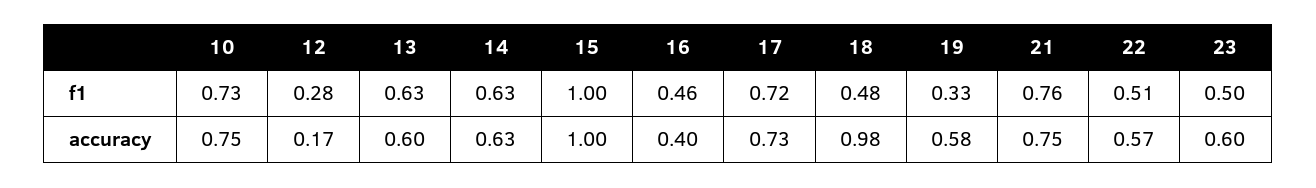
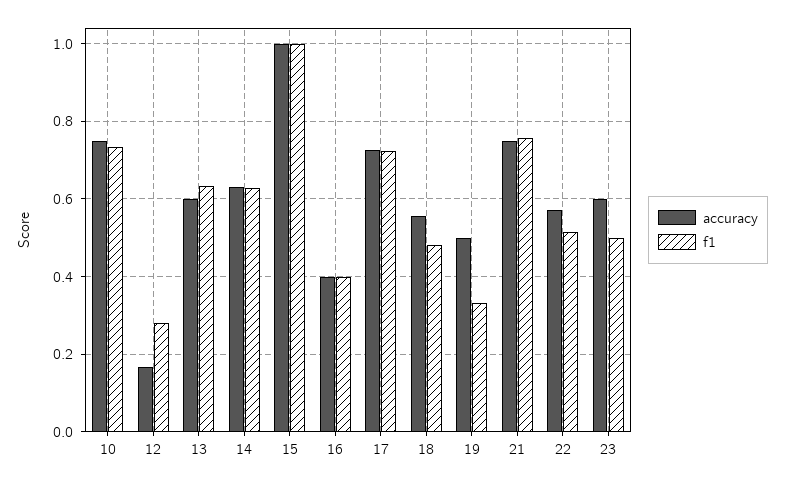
  {
    "f1": {
      "10": 0.73,
      "12": 0.28,
      "13": 0.63,
      "14": 0.63,
      "15": 1,
-     "16": 0.46,
+     "16": 0.4,
      "17": 0.72,
      "18": 0.48,
      "19": 0.33,
      "21": 0.76,
      "22": 0.51,
      "23": 0.5
    },
    "accuracy": {
      "10": 0.75,
      "12": 0.17,
      "13": 0.6,
      "14": 0.63,
      "15": 1,
      "16": 0.4,
      "17": 0.73,
-     "18": 0.98,
+     "18": 0.56,
-     "19": 0.58,
+     "19": 0.5,
      "21": 0.75,
      "22": 0.57,
      "23": 0.6
    }
  }

